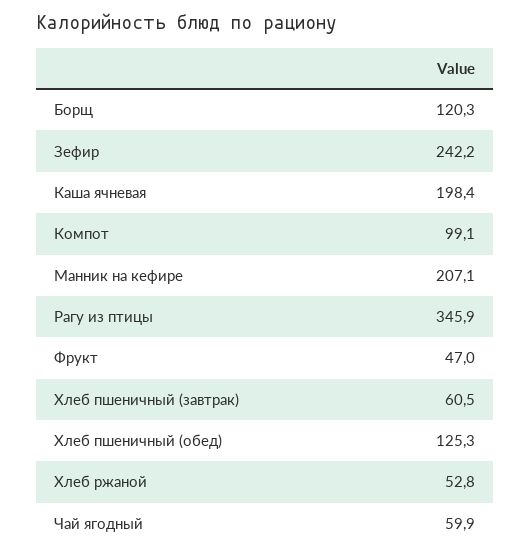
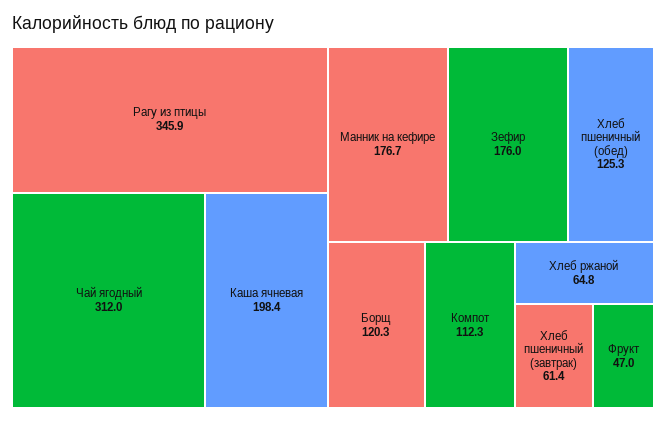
  {
    "Борщ": 120.3,
-   "Зефир": 242.2,
+   "Зефир": 176,
    "Каша ячневая": 198.4,
-   "Компот": 99.1,
+   "Компот": 112.3,
-   "Манник на кефире": 207.1,
+   "Манник на кефире": 176.7,
    "Рагу из птицы": 345.9,
    "Фрукт": 47,
-   "Хлеб пшеничный (завтрак)": 60.5,
+   "Хлеб пшеничный (завтрак)": 61.4,
    "Хлеб пшеничный (обед)": 125.3,
-   "Хлеб ржаной": 52.8,
+   "Хлеб ржаной": 64.8,
-   "Чай ягодный": 59.9
+   "Чай ягодный": 312
  }

